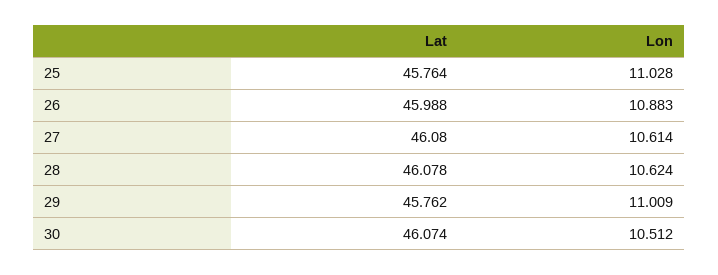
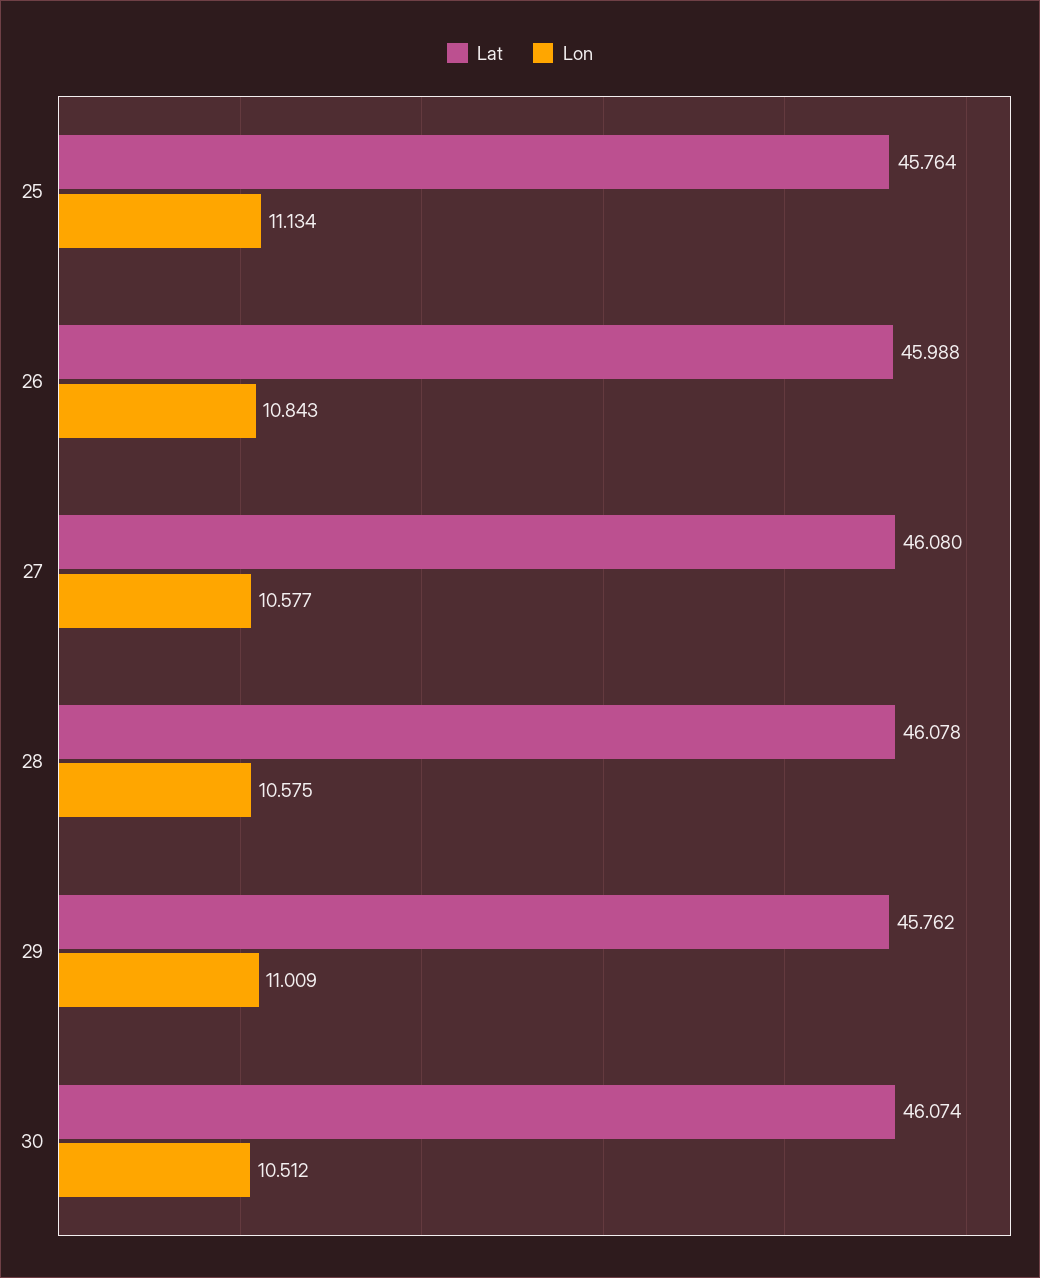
  {
    "Lat": {
      "25": 45.764,
      "26": 45.988,
      "27": 46.08,
      "28": 46.078,
      "29": 45.762,
      "30": 46.074
    },
    "Lon": {
-     "25": 11.028,
+     "25": 11.134,
-     "26": 10.883,
+     "26": 10.843,
-     "27": 10.614,
+     "27": 10.577,
-     "28": 10.624,
+     "28": 10.575,
      "29": 11.009,
      "30": 10.512
    }
  }

